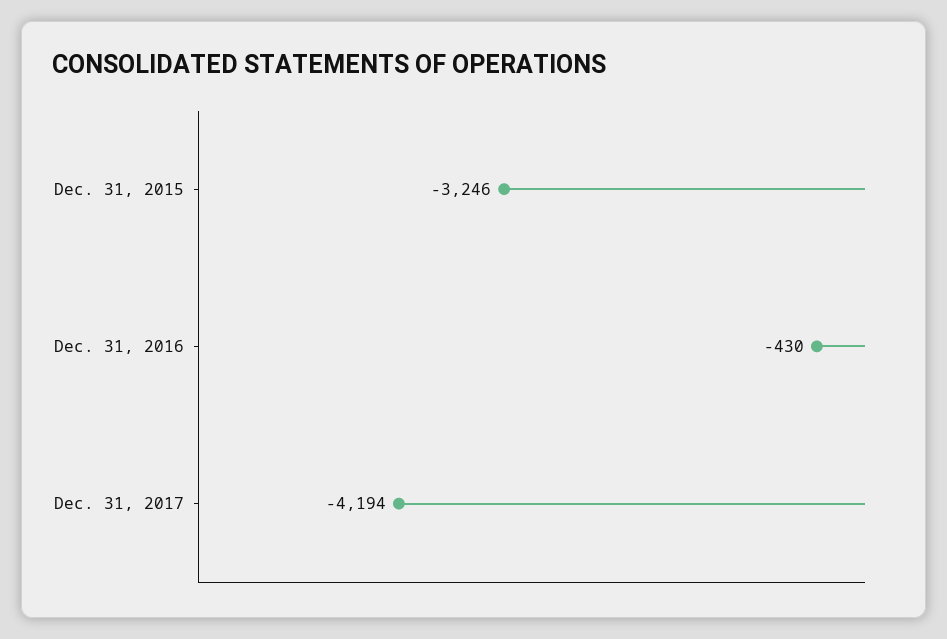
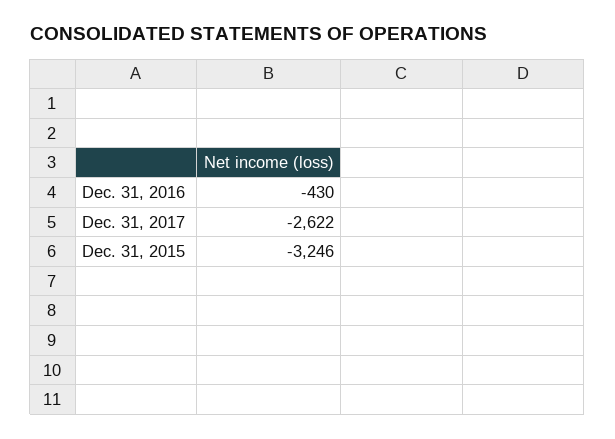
  {
    "Dec. 31, 2015": -3246,
    "Dec. 31, 2016": -430,
-   "Dec. 31, 2017": -4194
+   "Dec. 31, 2017": -2622
  }

